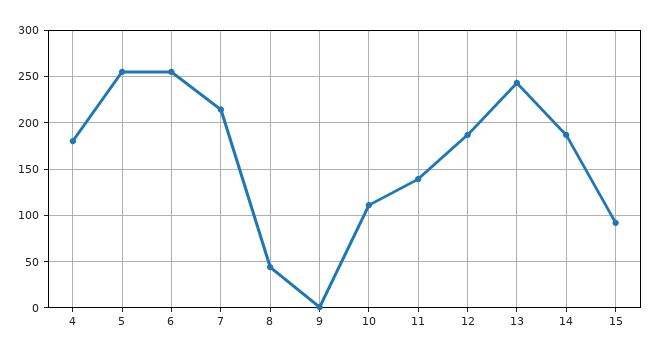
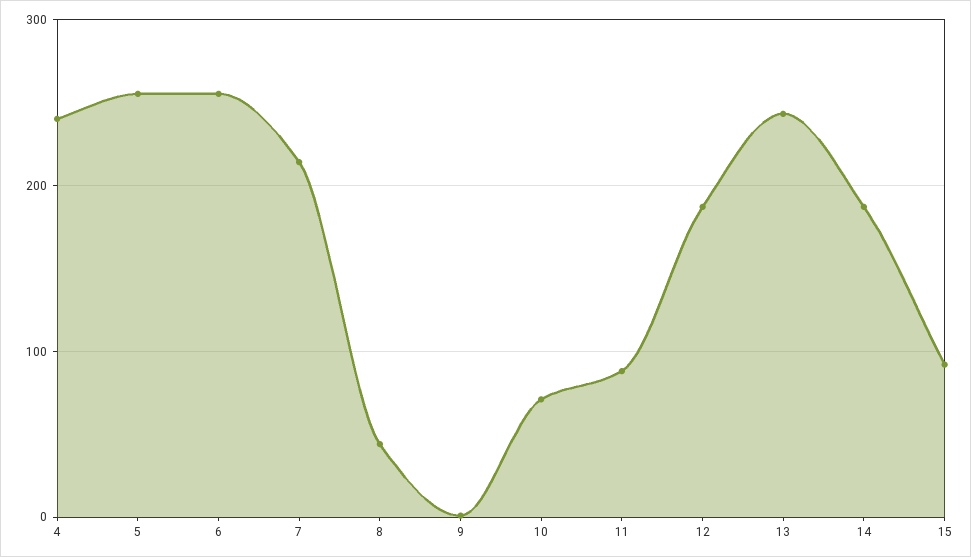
  {
-   "4": 180,
+   "4": 240,
    "5": 260,
    "6": 260,
    "7": 210,
    "8": 40,
    "9": 0,
-   "10": 110,
+   "10": 70,
-   "11": 140,
+   "11": 90,
    "12": 190,
    "13": 240,
    "14": 190,
    "15": 90
  }

